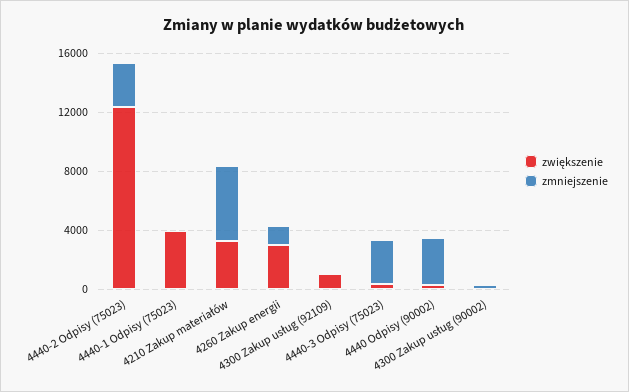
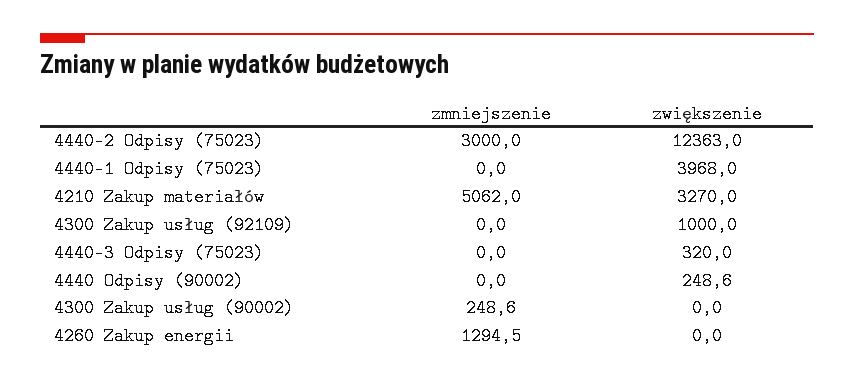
  {
    "zwiększenie": {
      "4440-2 Odpisy (75023)": 12363,
      "4440-1 Odpisy (75023)": 3968,
      "4210 Zakup materiałów": 3270,
-     "4260 Zakup energii": 3000,
+     "4260 Zakup energii": 0,
      "4300 Zakup usług (92109)": 1000,
      "4440-3 Odpisy (75023)": 320,
      "4440 Odpisy (90002)": 248.6,
      "4300 Zakup usług (90002)": 0
    },
    "zmniejszenie": {
      "4440-2 Odpisy (75023)": 3000,
      "4440-1 Odpisy (75023)": 0,
      "4210 Zakup materiałów": 5062,
      "4260 Zakup energii": 1294.5,
      "4300 Zakup usług (92109)": 0,
-     "4440-3 Odpisy (75023)": 3000,
+     "4440-3 Odpisy (75023)": 0,
-     "4440 Odpisy (90002)": 3000,
+     "4440 Odpisy (90002)": 0,
      "4300 Zakup usług (90002)": 248.6
    }
  }

